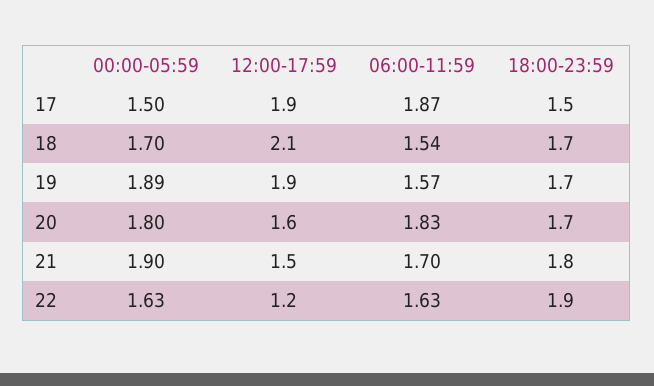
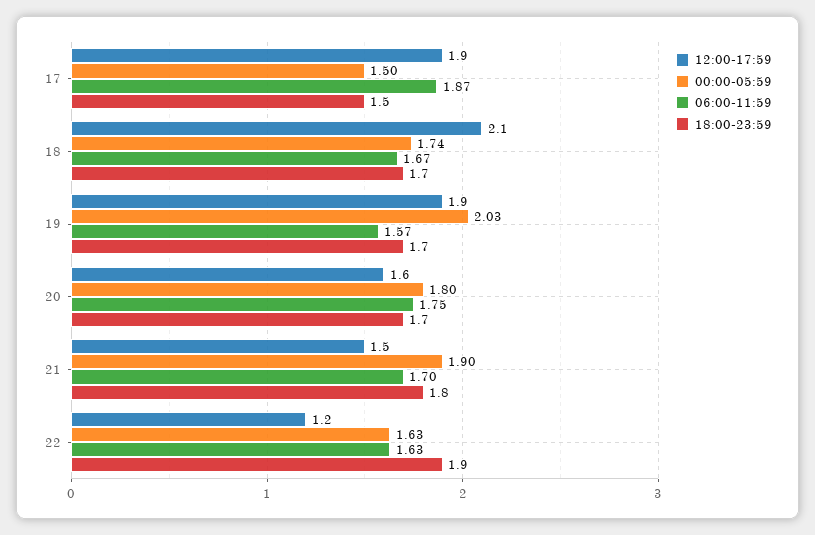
  {
    "00:00-05:59": {
      "17": 1.5,
-     "18": 1.7,
+     "18": 1.74,
-     "19": 1.89,
+     "19": 2.03,
      "20": 1.8,
      "21": 1.9,
      "22": 1.63
    },
    "12:00-17:59": {
      "17": 1.9,
      "18": 2.1,
      "19": 1.9,
      "20": 1.6,
      "21": 1.5,
      "22": 1.2
    },
    "06:00-11:59": {
      "17": 1.87,
-     "18": 1.54,
+     "18": 1.67,
      "19": 1.57,
-     "20": 1.83,
+     "20": 1.75,
      "21": 1.7,
      "22": 1.63
    },
    "18:00-23:59": {
      "17": 1.5,
      "18": 1.7,
      "19": 1.7,
      "20": 1.7,
      "21": 1.8,
      "22": 1.9
    }
  }

